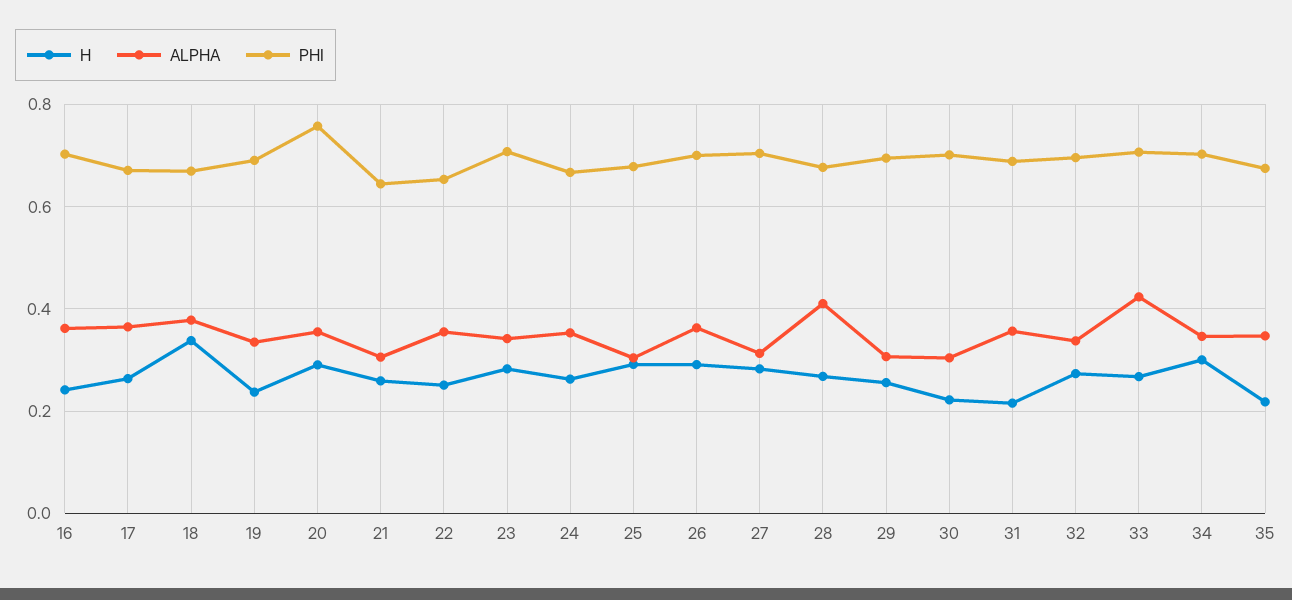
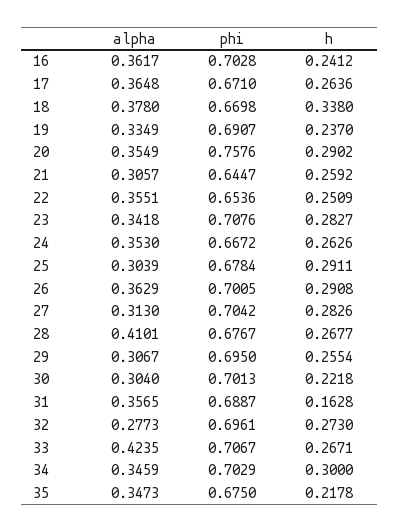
  {
    "H": {
      "16": 0.2412,
      "17": 0.2636,
      "18": 0.338,
      "19": 0.237,
      "20": 0.2902,
      "21": 0.2592,
      "22": 0.2509,
      "23": 0.2827,
      "24": 0.2626,
      "25": 0.2911,
      "26": 0.2908,
      "27": 0.2826,
      "28": 0.2677,
      "29": 0.2554,
      "30": 0.2218,
-     "31": 0.22,
+     "31": 0.1628,
      "32": 0.273,
      "33": 0.2671,
      "34": 0.3,
      "35": 0.2178
    },
    "ALPHA": {
      "16": 0.3617,
      "17": 0.3648,
      "18": 0.378,
      "19": 0.3349,
      "20": 0.3549,
      "21": 0.3057,
      "22": 0.3551,
      "23": 0.3418,
      "24": 0.353,
      "25": 0.3039,
      "26": 0.3629,
      "27": 0.313,
      "28": 0.4101,
      "29": 0.3067,
      "30": 0.304,
      "31": 0.3565,
-     "32": 0.34,
+     "32": 0.2773,
      "33": 0.4235,
      "34": 0.3459,
      "35": 0.3473
    },
    "PHI": {
      "16": 0.7028,
      "17": 0.671,
      "18": 0.6698,
      "19": 0.6907,
      "20": 0.7576,
      "21": 0.6447,
      "22": 0.6536,
      "23": 0.7076,
      "24": 0.6672,
      "25": 0.6784,
      "26": 0.7005,
      "27": 0.7042,
      "28": 0.6767,
      "29": 0.695,
      "30": 0.7013,
      "31": 0.6887,
      "32": 0.6961,
      "33": 0.7067,
      "34": 0.7029,
      "35": 0.675
    }
  }

